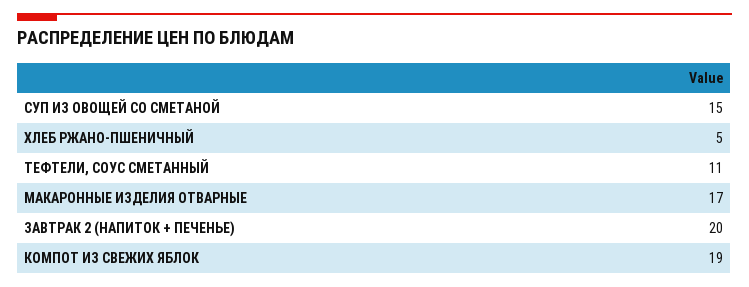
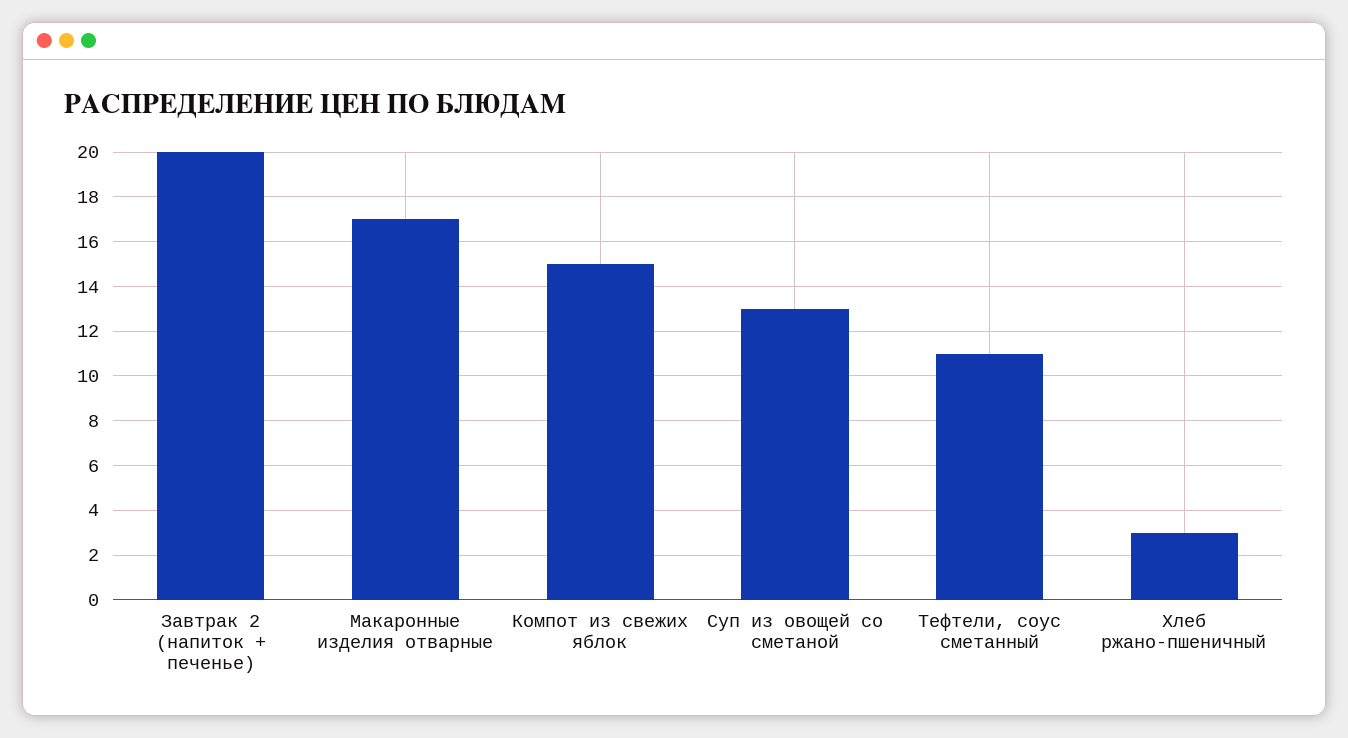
  {
-   "СУП ИЗ ОВОЩЕЙ СО СМЕТАНОЙ": 15,
+   "СУП ИЗ ОВОЩЕЙ СО СМЕТАНОЙ": 13,
-   "ХЛЕБ РЖАНО-ПШЕНИЧНЫЙ": 5,
+   "ХЛЕБ РЖАНО-ПШЕНИЧНЫЙ": 3,
    "ТЕФТЕЛИ, СОУС СМЕТАННЫЙ": 11,
    "МАКАРОННЫЕ ИЗДЕЛИЯ ОТВАРНЫЕ": 17,
    "ЗАВТРАК 2 (НАПИТОК + ПЕЧЕНЬЕ)": 20,
-   "КОМПОТ ИЗ СВЕЖИХ ЯБЛОК": 19
+   "КОМПОТ ИЗ СВЕЖИХ ЯБЛОК": 15
  }

